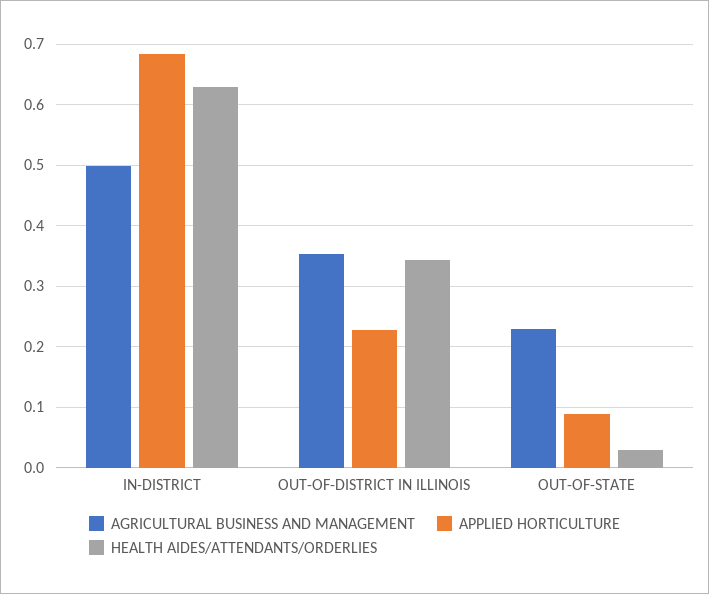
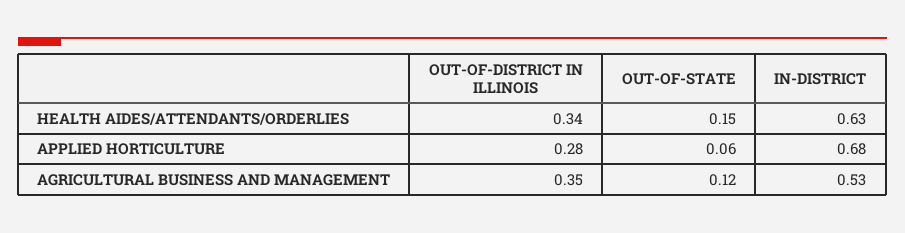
  {
    "AGRICULTURAL BUSINESS AND MANAGEMENT": {
-     "IN-DISTRICT": 0.5,
+     "IN-DISTRICT": 0.53,
      "OUT-OF-DISTRICT IN ILLINOIS": 0.35,
-     "OUT-OF-STATE": 0.23
+     "OUT-OF-STATE": 0.12
    },
    "APPLIED HORTICULTURE": {
      "IN-DISTRICT": 0.68,
-     "OUT-OF-DISTRICT IN ILLINOIS": 0.23,
+     "OUT-OF-DISTRICT IN ILLINOIS": 0.28,
-     "OUT-OF-STATE": 0.09
+     "OUT-OF-STATE": 0.06
    },
    "HEALTH AIDES/ATTENDANTS/ORDERLIES": {
      "IN-DISTRICT": 0.63,
      "OUT-OF-DISTRICT IN ILLINOIS": 0.34,
-     "OUT-OF-STATE": 0.03
+     "OUT-OF-STATE": 0.15
    }
  }

